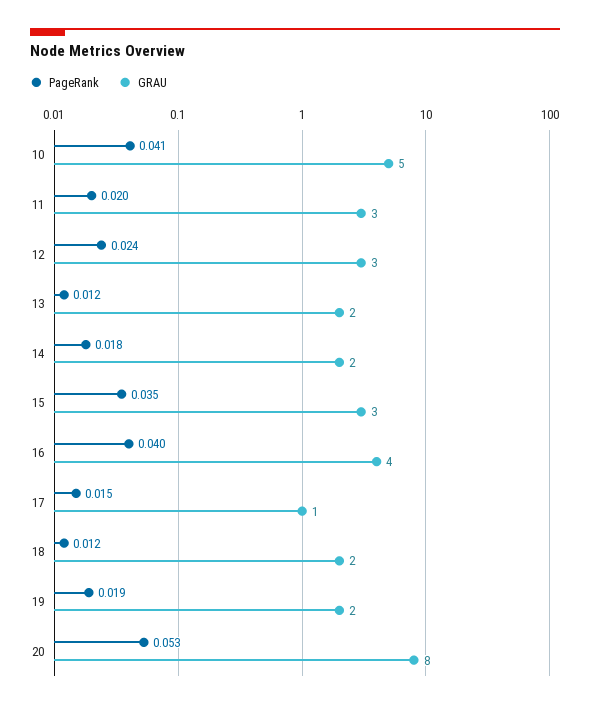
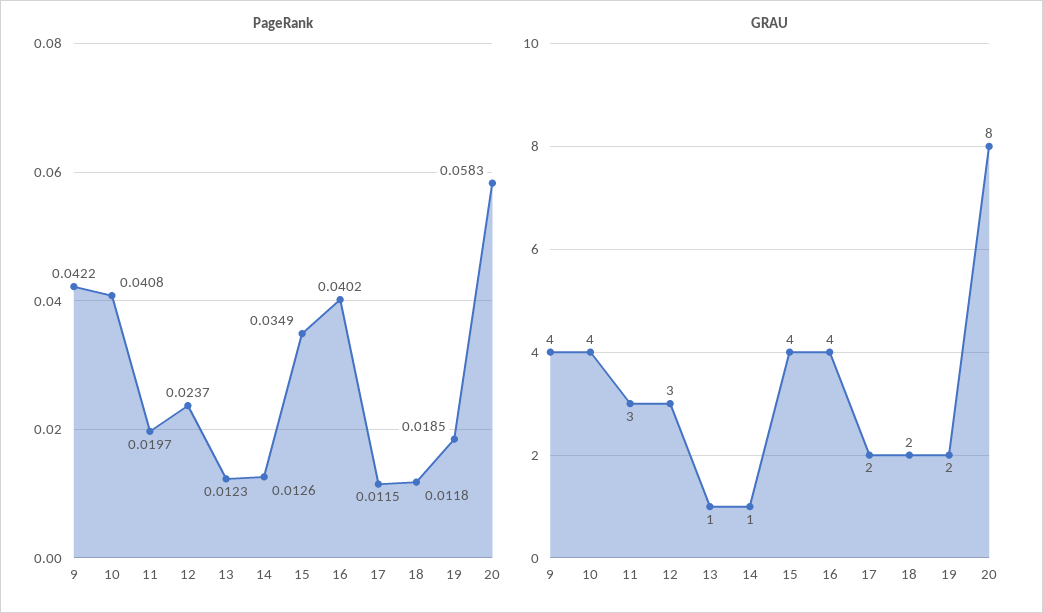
  {
    "PageRank": {
      "10": 0.0408,
      "11": 0.0197,
      "12": 0.0237,
      "13": 0.0123,
-     "14": 0.018,
+     "14": 0.0126,
      "15": 0.0349,
      "16": 0.0402,
-     "17": 0.015,
+     "17": 0.0115,
      "18": 0.0118,
      "19": 0.0185,
-     "20": 0.053
+     "20": 0.0583,
+     "9": 0.0422
    },
    "GRAU": {
-     "10": 5,
+     "10": 4,
      "11": 3,
      "12": 3,
-     "13": 2,
+     "13": 1,
-     "14": 2,
+     "14": 1,
-     "15": 3,
+     "15": 4,
      "16": 4,
-     "17": 1,
+     "17": 2,
      "18": 2,
      "19": 2,
-     "20": 8
+     "20": 8,
+     "9": 4
    }
  }

